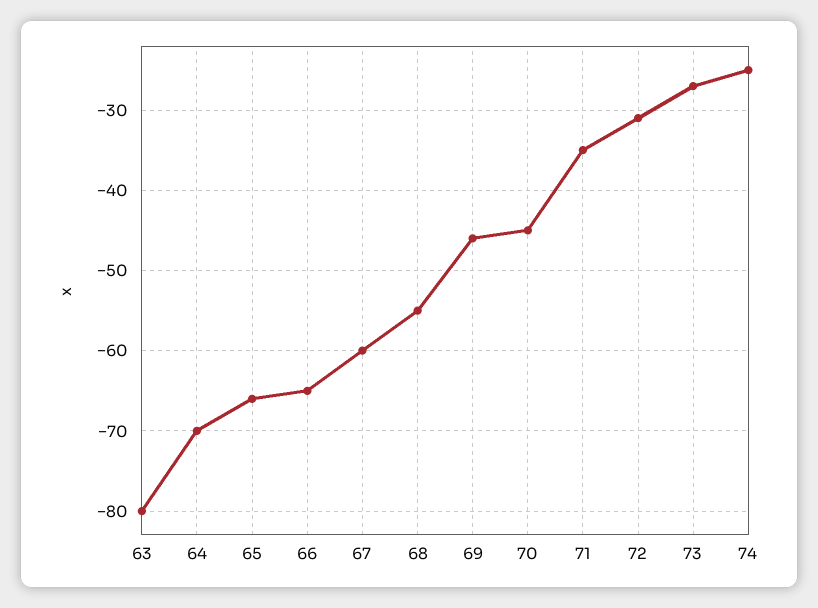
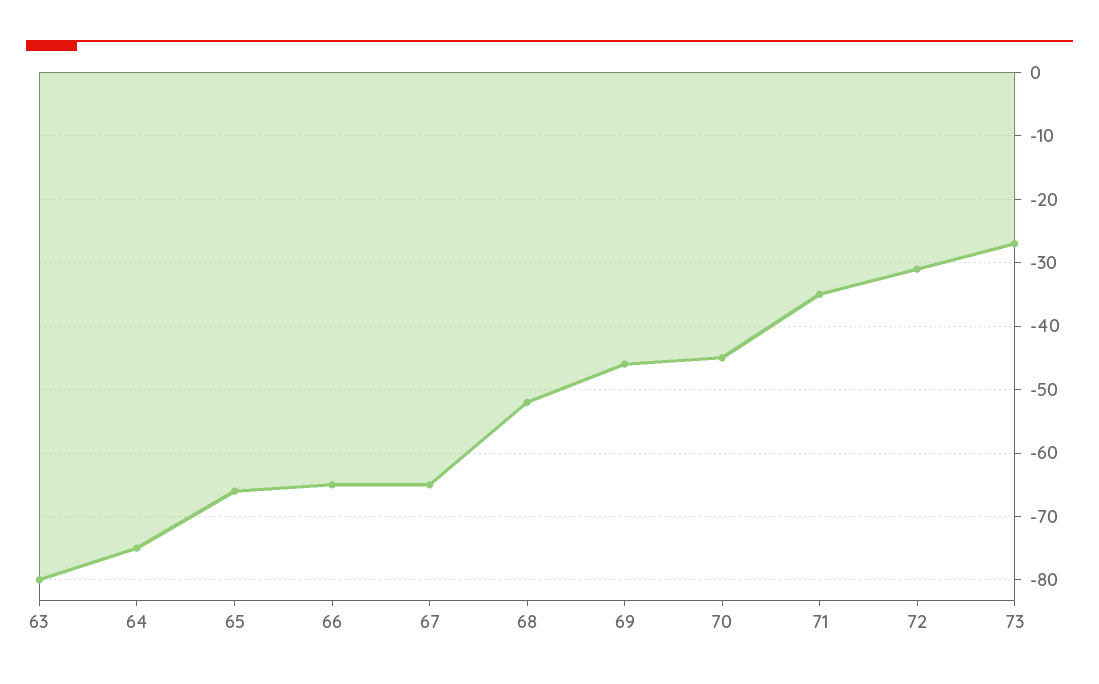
  {
    "63": -80,
-   "64": -70,
+   "64": -75,
    "65": -66,
    "66": -65,
-   "67": -60,
+   "67": -65,
-   "68": -55,
+   "68": -52,
    "69": -46,
    "70": -45,
    "71": -35,
    "72": -31,
-   "73": -27,
+   "73": -27
-   "74": -25
  }

